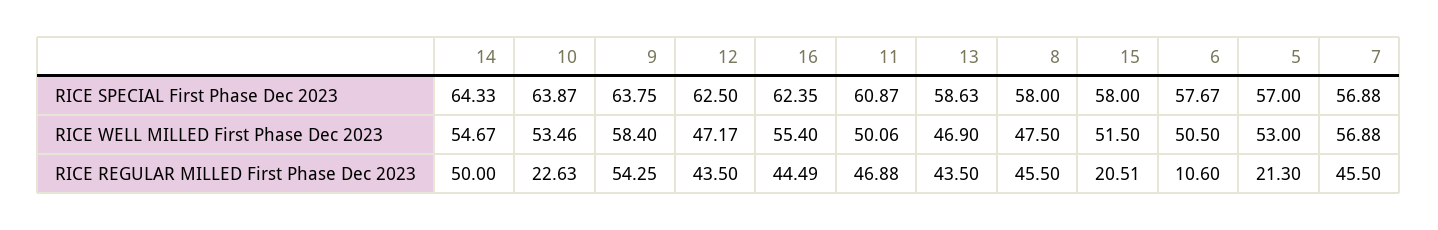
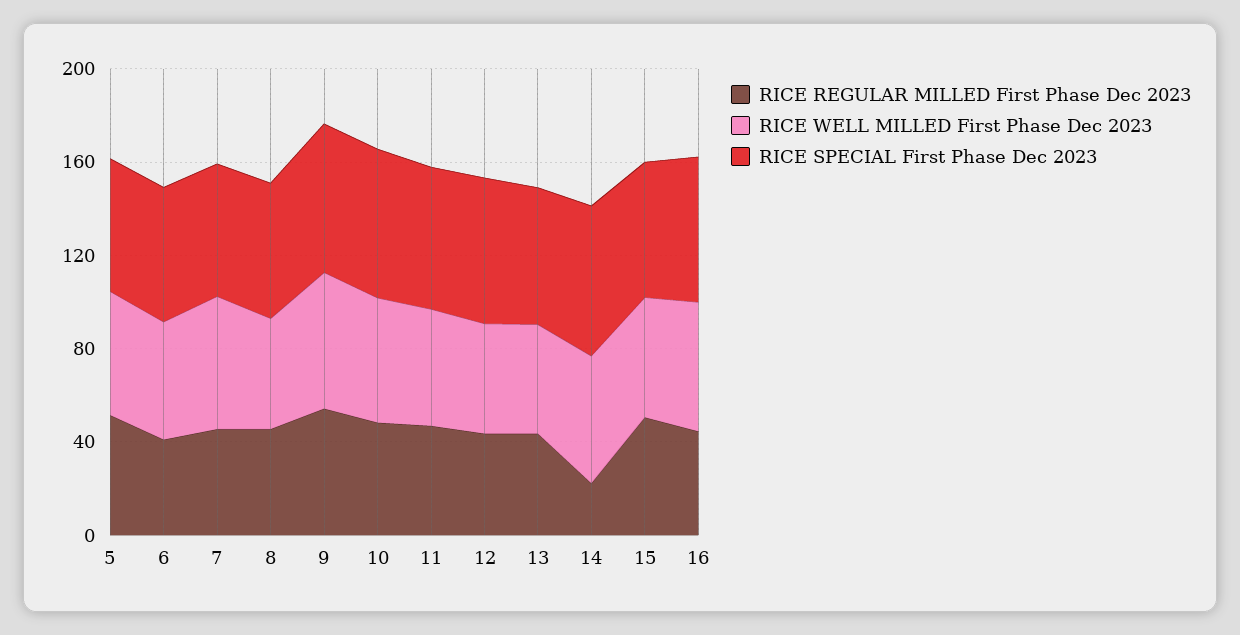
  {
    "RICE SPECIAL First Phase Dec 2023": {
      "14": 64.33,
      "10": 63.87,
      "9": 63.75,
      "12": 62.5,
      "16": 62.35,
      "11": 60.87,
      "13": 58.63,
      "8": 58,
      "15": 58,
      "6": 57.67,
      "5": 57,
      "7": 56.88
    },
    "RICE WELL MILLED First Phase Dec 2023": {
      "14": 54.67,
      "10": 53.46,
      "9": 58.4,
      "12": 47.17,
      "16": 55.4,
      "11": 50.06,
      "13": 46.9,
      "8": 47.5,
      "15": 51.5,
      "6": 50.5,
      "5": 53,
      "7": 56.88
    },
    "RICE REGULAR MILLED First Phase Dec 2023": {
-     "14": 50,
+     "14": 20,
-     "10": 22.63,
+     "10": 50,
      "9": 54.25,
      "12": 43.5,
      "16": 44.49,
      "11": 46.88,
      "13": 43.5,
      "8": 45.5,
-     "15": 20.51,
+     "15": 50,
-     "6": 10.6,
+     "6": 40,
-     "5": 21.3,
+     "5": 50,
      "7": 45.5
    }
  }

